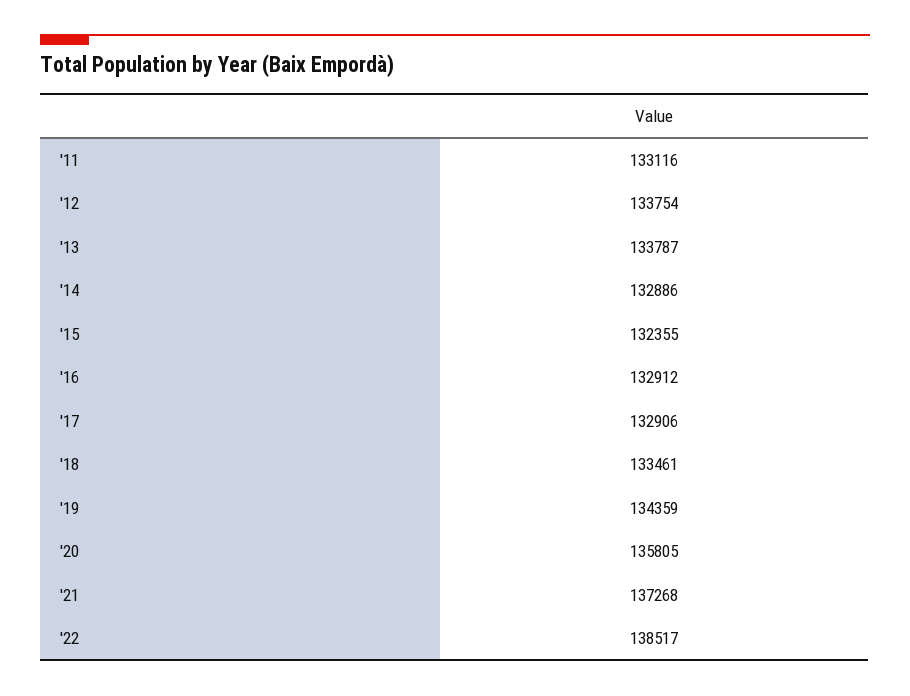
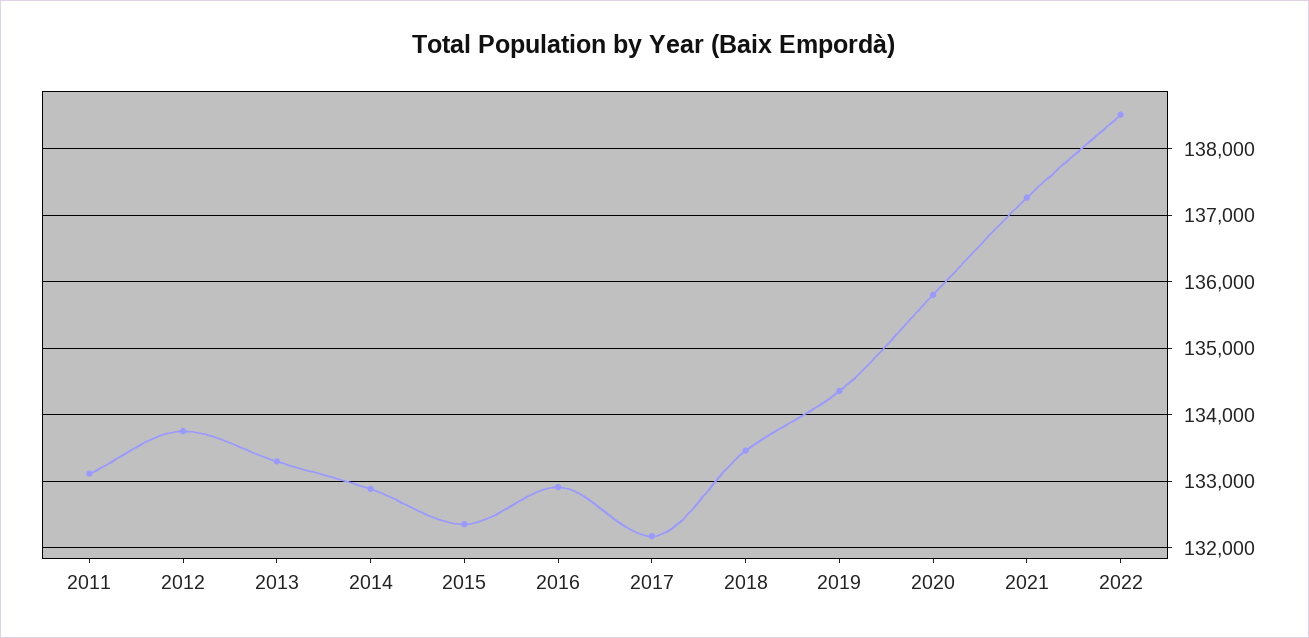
  {
    "'11": 133116,
    "'12": 133754,
-   "'13": 133787,
+   "'13": 133300,
    "'14": 132886,
    "'15": 132355,
    "'16": 132912,
-   "'17": 132906,
+   "'17": 132200,
    "'18": 133461,
    "'19": 134359,
    "'20": 135805,
    "'21": 137268,
    "'22": 138517
  }

